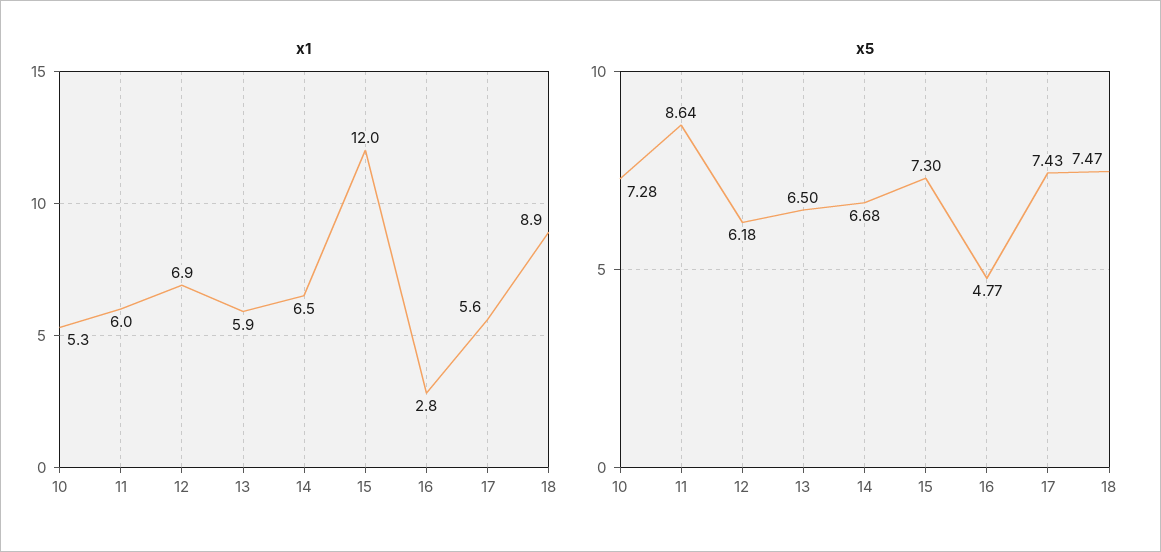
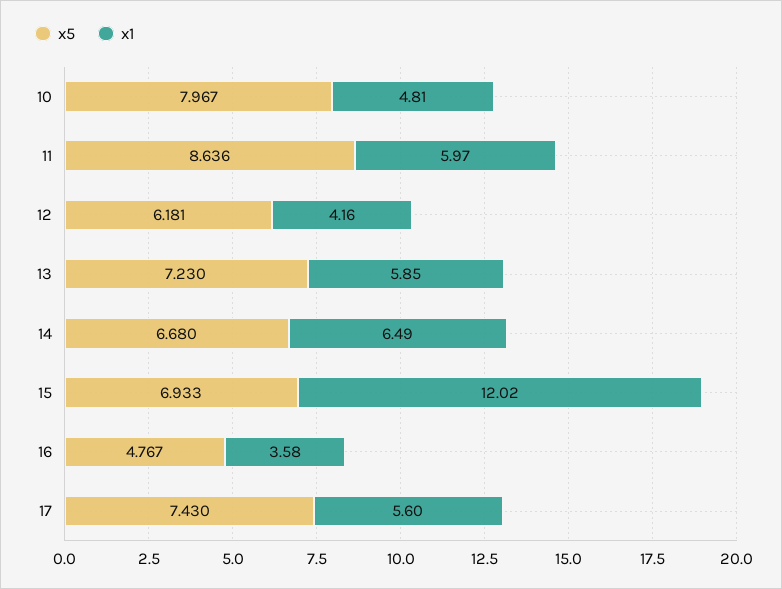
  {
    "x1": {
-     "10": 5.3,
+     "10": 4.81,
      "11": 5.97,
-     "12": 6.9,
+     "12": 4.16,
      "13": 5.85,
      "14": 6.49,
      "15": 12.02,
-     "16": 2.8,
+     "16": 3.58,
-     "17": 5.6,
+     "17": 5.6
-     "18": 8.9
    },
    "x5": {
-     "10": 7.28,
+     "10": 7.967,
      "11": 8.636,
      "12": 6.181,
-     "13": 6.5,
+     "13": 7.23,
      "14": 6.68,
-     "15": 7.3,
+     "15": 6.933,
      "16": 4.767,
-     "17": 7.43,
+     "17": 7.43
-     "18": 7.47
    }
  }

